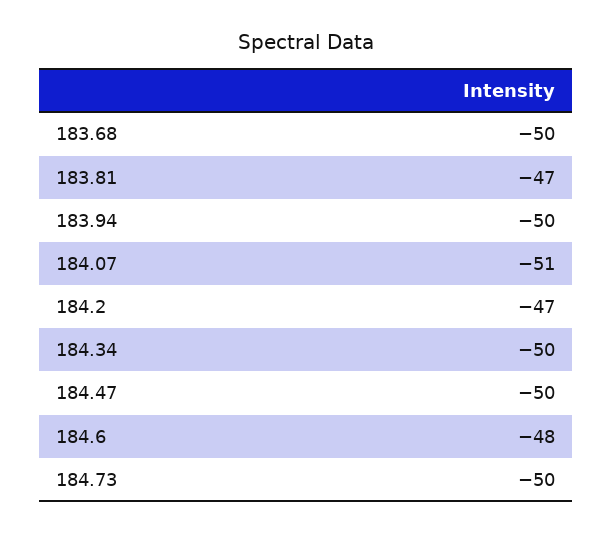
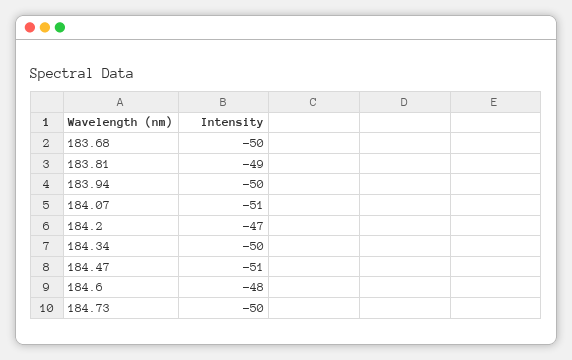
  {
    "183.68": -50,
-   "183.81": -47,
+   "183.81": -49,
    "183.94": -50,
    "184.07": -51,
    "184.2": -47,
    "184.34": -50,
-   "184.47": -50,
+   "184.47": -51,
    "184.6": -48,
    "184.73": -50
  }

